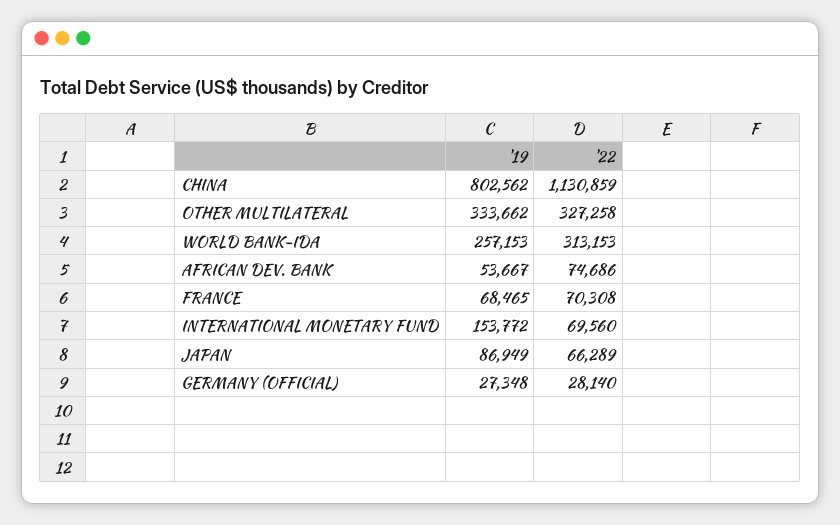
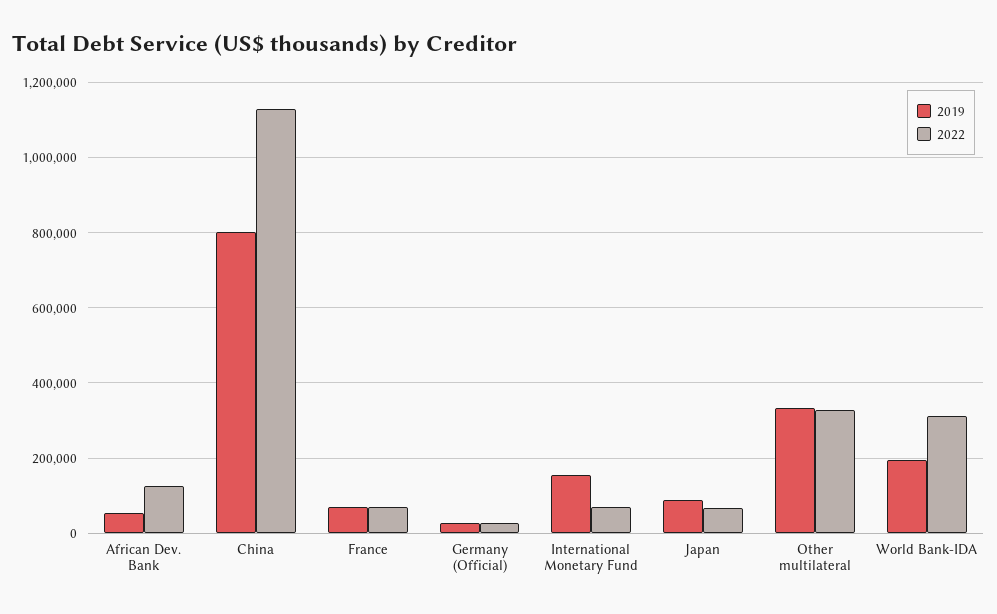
  {
    "'19": {
      "CHINA": 802562,
      "OTHER MULTILATERAL": 333662,
-     "WORLD BANK-IDA": 257153,
+     "WORLD BANK-IDA": 200000,
      "AFRICAN DEV. BANK": 53667,
      "FRANCE": 68465,
      "INTERNATIONAL MONETARY FUND": 153772,
      "JAPAN": 86949,
      "GERMANY (OFFICIAL)": 27348
    },
    "'22": {
      "CHINA": 1130859,
      "OTHER MULTILATERAL": 327258,
      "WORLD BANK-IDA": 313153,
-     "AFRICAN DEV. BANK": 74686,
+     "AFRICAN DEV. BANK": 120000,
      "FRANCE": 70308,
      "INTERNATIONAL MONETARY FUND": 69560,
      "JAPAN": 66289,
      "GERMANY (OFFICIAL)": 28140
    }
  }

